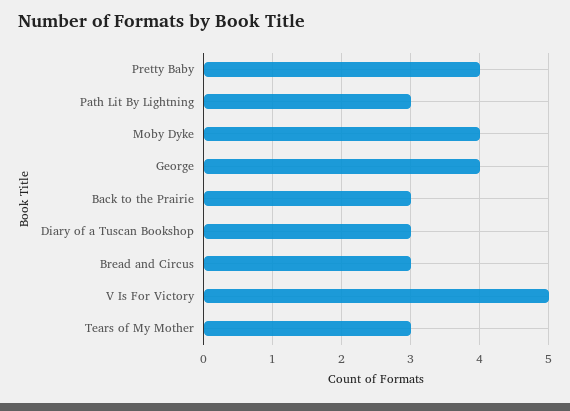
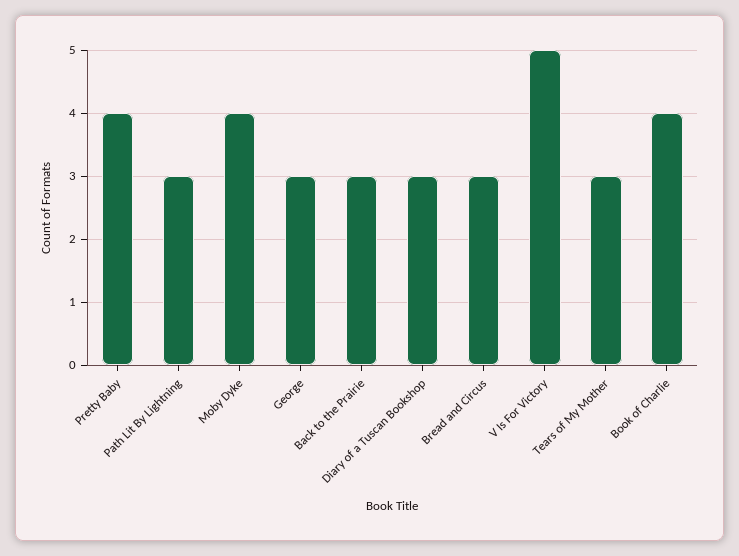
  {
    "Pretty Baby": 4,
    "Path Lit By Lightning": 3,
    "Moby Dyke": 4,
-   "George": 4,
+   "George": 3,
    "Back to the Prairie": 3,
    "Diary of a Tuscan Bookshop": 3,
    "Bread and Circus": 3,
    "V Is For Victory": 5,
-   "Tears of My Mother": 3
+   "Tears of My Mother": 3,
+   "Book of Charlie": 4
  }

